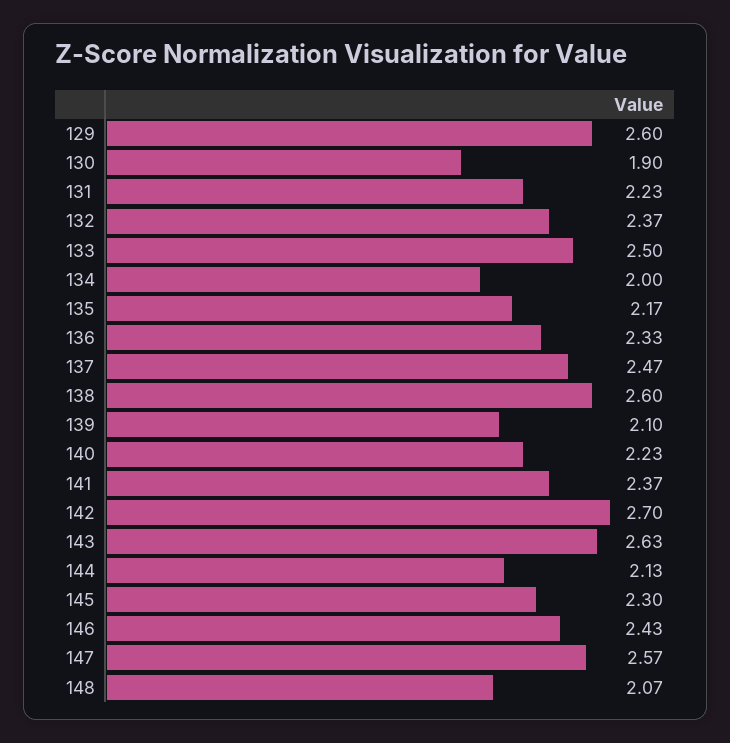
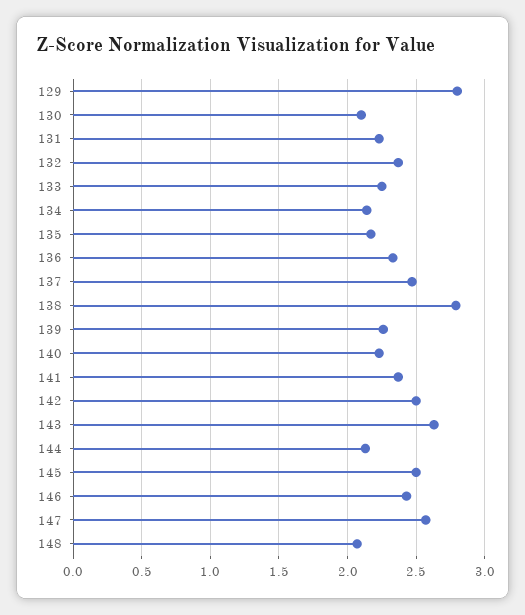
  {
-   "129": 2.6,
+   "129": 2.8,
-   "130": 1.9,
+   "130": 2.1,
    "131": 2.23,
    "132": 2.37,
-   "133": 2.5,
+   "133": 2.25,
-   "134": 2,
+   "134": 2.15,
    "135": 2.17,
    "136": 2.33,
    "137": 2.47,
-   "138": 2.6,
+   "138": 2.8,
-   "139": 2.1,
+   "139": 2.25,
    "140": 2.23,
    "141": 2.37,
-   "142": 2.7,
+   "142": 2.5,
    "143": 2.63,
    "144": 2.13,
-   "145": 2.3,
+   "145": 2.5,
    "146": 2.43,
    "147": 2.57,
    "148": 2.07
  }

